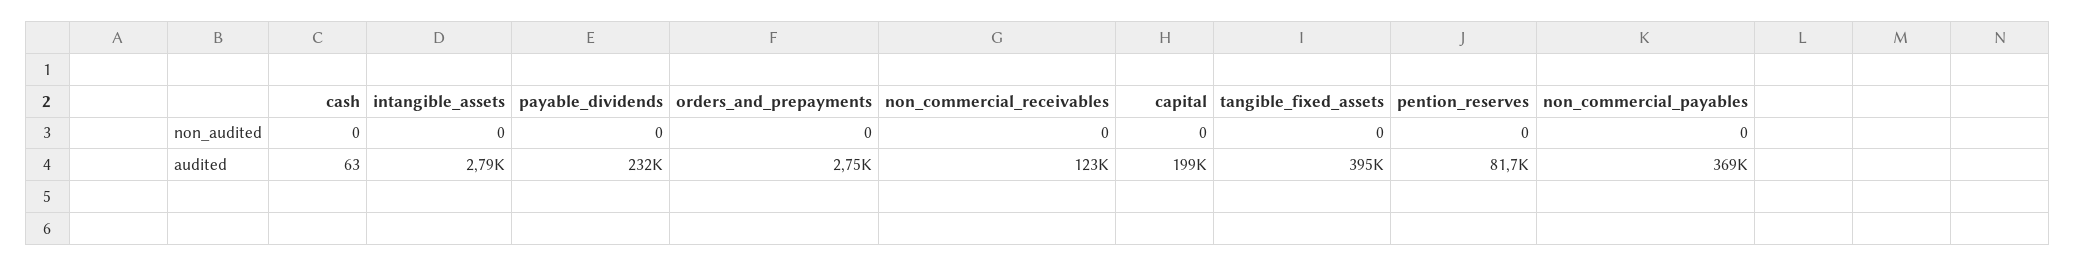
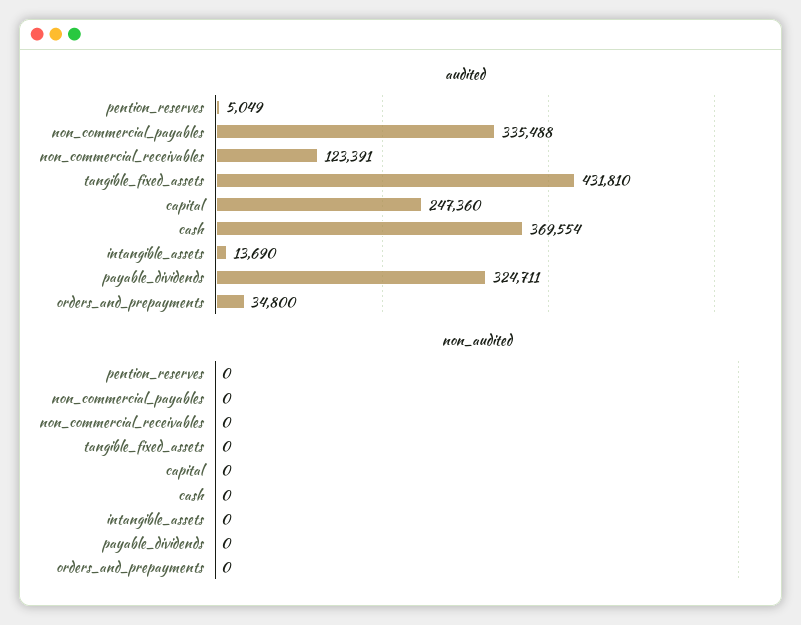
  {
    "non_audited": {
      "cash": 0,
      "intangible_assets": 0,
      "payable_dividends": 0,
      "orders_and_prepayments": 0,
      "non_commercial_receivables": 0,
      "capital": 0,
      "tangible_fixed_assets": 0,
      "pention_reserves": 0,
      "non_commercial_payables": 0
    },
    "audited": {
-     "cash": 63,
+     "cash": 369554,
-     "intangible_assets": 2790,
+     "intangible_assets": 13690,
-     "payable_dividends": 232000,
+     "payable_dividends": 324711,
-     "orders_and_prepayments": 2750,
+     "orders_and_prepayments": 34800,
      "non_commercial_receivables": 123391,
-     "capital": 199000,
+     "capital": 247360,
-     "tangible_fixed_assets": 395000,
+     "tangible_fixed_assets": 431810,
-     "pention_reserves": 81700,
+     "pention_reserves": 5049,
-     "non_commercial_payables": 369000
+     "non_commercial_payables": 335488
    }
  }

